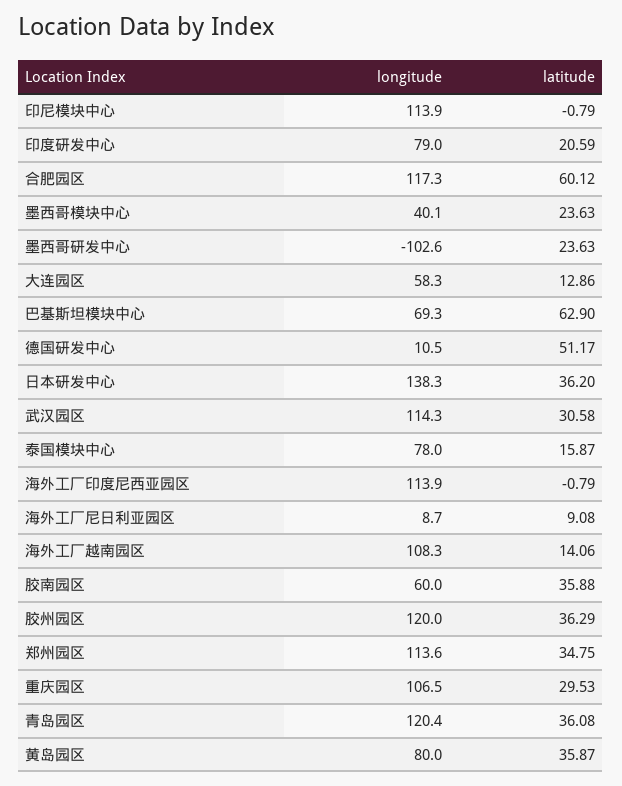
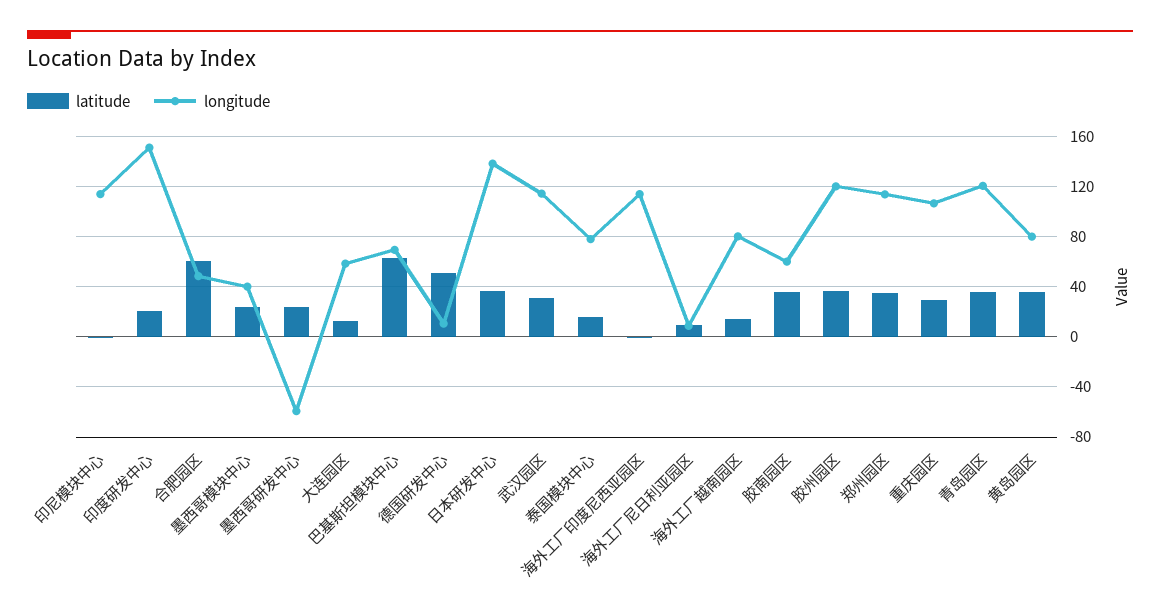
  {
    "longitude": {
      "印尼模块中心": 113.9,
-     "印度研发中心": 79,
+     "印度研发中心": 150,
-     "合肥园区": 117.3,
+     "合肥园区": 50,
      "墨西哥模块中心": 40.1,
-     "墨西哥研发中心": -102.6,
+     "墨西哥研发中心": -60,
      "大连园区": 58.3,
      "巴基斯坦模块中心": 69.3,
      "德国研发中心": 10.5,
      "日本研发中心": 138.3,
      "武汉园区": 114.3,
      "泰国模块中心": 78,
      "海外工厂印度尼西亚园区": 113.9,
      "海外工厂尼日利亚园区": 8.7,
-     "海外工厂越南园区": 108.3,
+     "海外工厂越南园区": 80,
      "胶南园区": 60,
      "胶州园区": 120,
      "郑州园区": 113.6,
      "重庆园区": 106.5,
      "青岛园区": 120.4,
      "黄岛园区": 80
    },
    "latitude": {
      "印尼模块中心": -0.79,
      "印度研发中心": 20.59,
      "合肥园区": 60.12,
      "墨西哥模块中心": 23.63,
      "墨西哥研发中心": 23.63,
      "大连园区": 12.86,
      "巴基斯坦模块中心": 62.9,
      "德国研发中心": 51.17,
      "日本研发中心": 36.2,
      "武汉园区": 30.58,
      "泰国模块中心": 15.87,
      "海外工厂印度尼西亚园区": -0.79,
      "海外工厂尼日利亚园区": 9.08,
      "海外工厂越南园区": 14.06,
      "胶南园区": 35.88,
      "胶州园区": 36.29,
      "郑州园区": 34.75,
      "重庆园区": 29.53,
      "青岛园区": 36.08,
      "黄岛园区": 35.87
    }
  }

